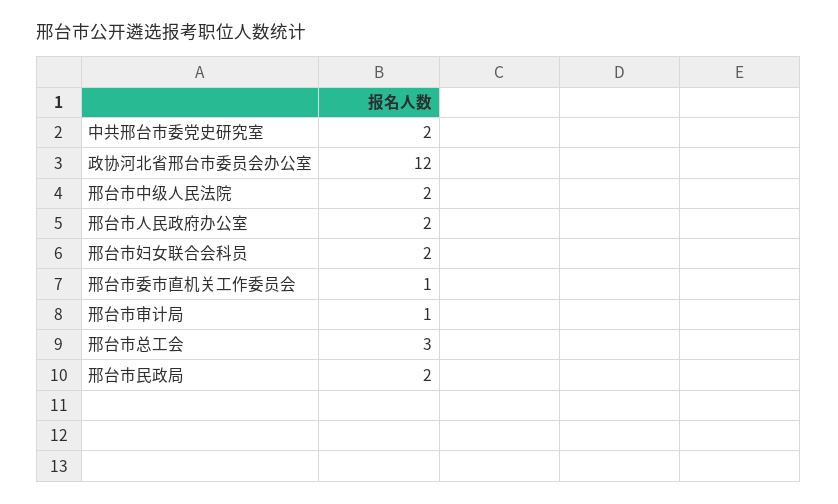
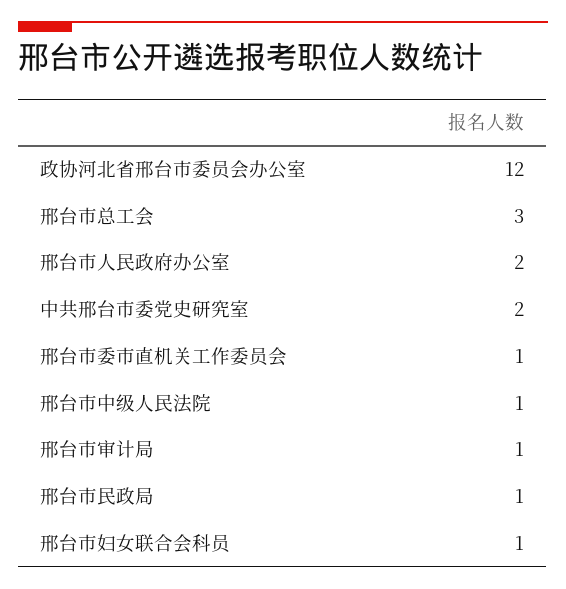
  {
    "中共邢台市委党史研究室": 2,
    "政协河北省邢台市委员会办公室": 12,
-   "邢台市中级人民法院": 2,
+   "邢台市中级人民法院": 1,
    "邢台市人民政府办公室": 2,
-   "邢台市妇女联合会科员": 2,
+   "邢台市妇女联合会科员": 1,
    "邢台市委市直机关工作委员会": 1,
    "邢台市审计局": 1,
    "邢台市总工会": 3,
-   "邢台市民政局": 2
+   "邢台市民政局": 1
  }

